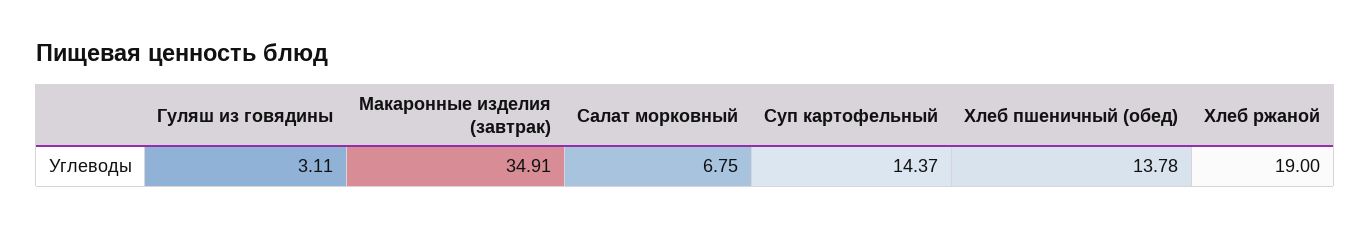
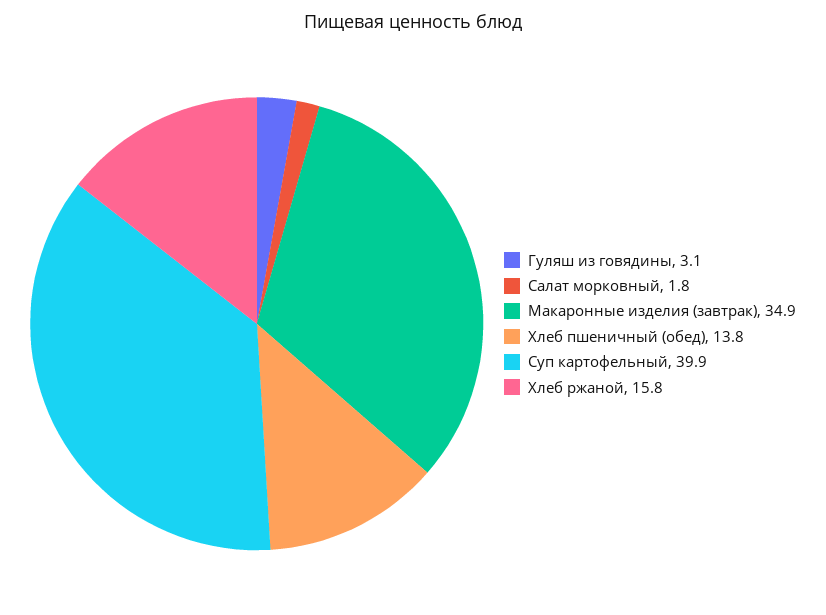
  {
    "Гуляш из говядины": 3.11,
    "Макаронные изделия (завтрак)": 34.91,
-   "Салат морковный": 6.75,
+   "Салат морковный": 1.8,
-   "Суп картофельный": 14.37,
+   "Суп картофельный": 39.9,
    "Хлеб пшеничный (обед)": 13.78,
-   "Хлеб ржаной": 19
+   "Хлеб ржаной": 15.8
  }

